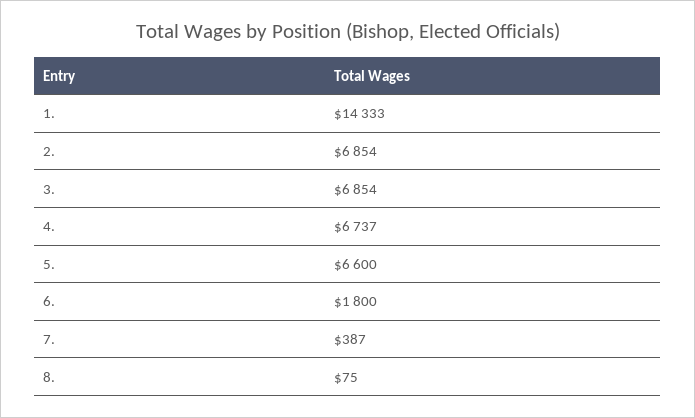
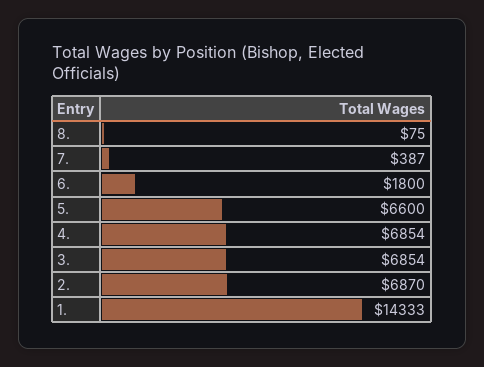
  {
    "1.": 14333,
-   "2.": 6854,
+   "2.": 6870,
    "3.": 6854,
-   "4.": 6737,
+   "4.": 6854,
    "5.": 6600,
    "6.": 1800,
    "7.": 387,
    "8.": 75
  }

